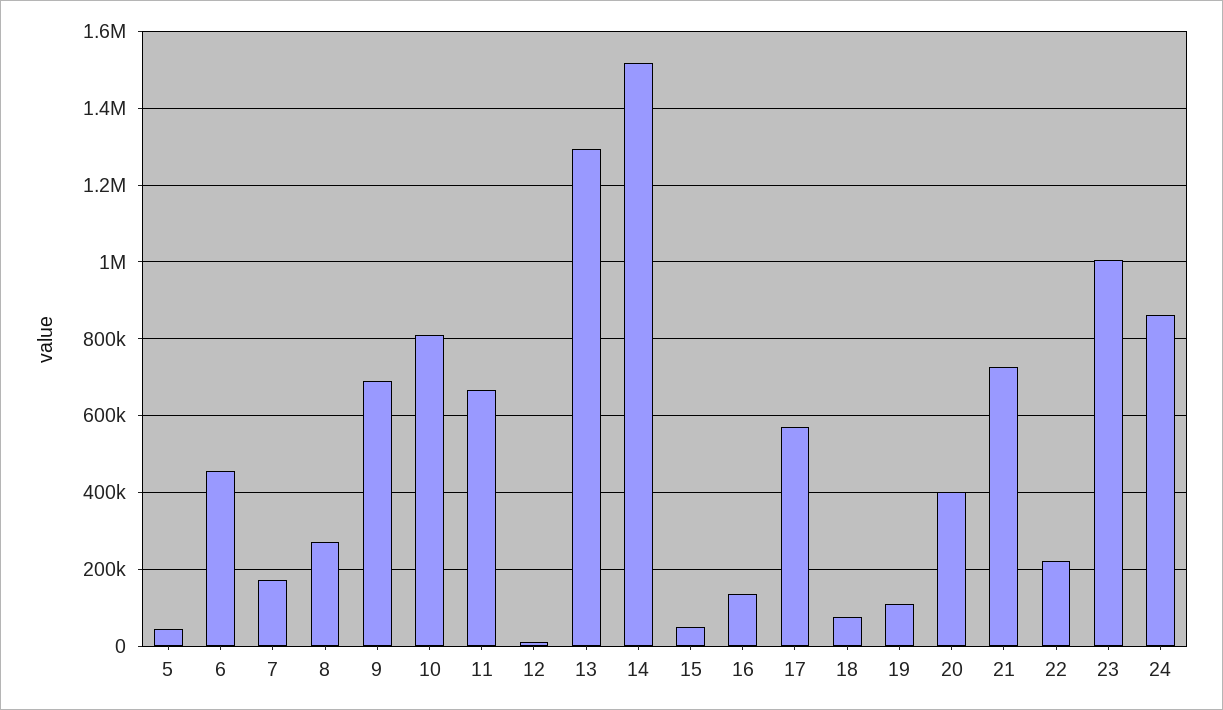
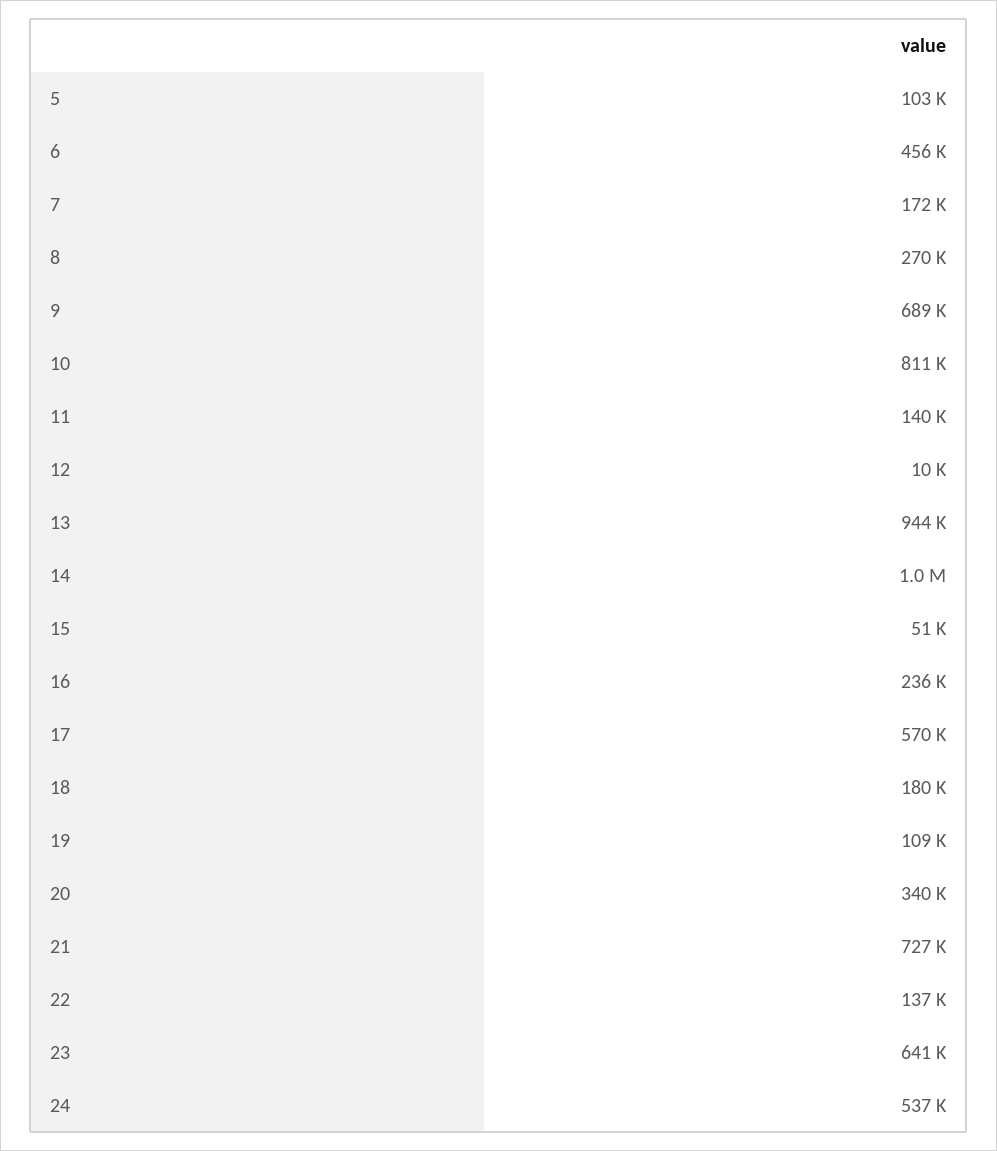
  {
-   "5": 40000,
+   "5": 103000,
    "6": 456000,
    "7": 172000,
    "8": 270000,
    "9": 689000,
    "10": 811000,
-   "11": 660000,
+   "11": 140000,
    "12": 10000,
-   "13": 1300000,
+   "13": 944000,
-   "14": 1520000,
+   "14": 1000000,
    "15": 51000,
-   "16": 140000,
+   "16": 236000,
    "17": 570000,
-   "18": 80000,
+   "18": 180000,
    "19": 109000,
-   "20": 400000,
+   "20": 340000,
    "21": 727000,
-   "22": 220000,
+   "22": 137000,
-   "23": 1000000,
+   "23": 641000,
-   "24": 860000
+   "24": 537000
  }

